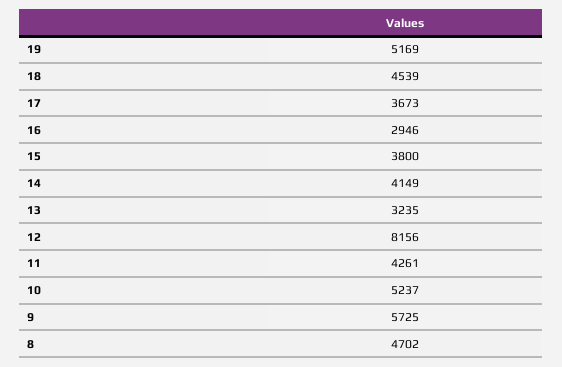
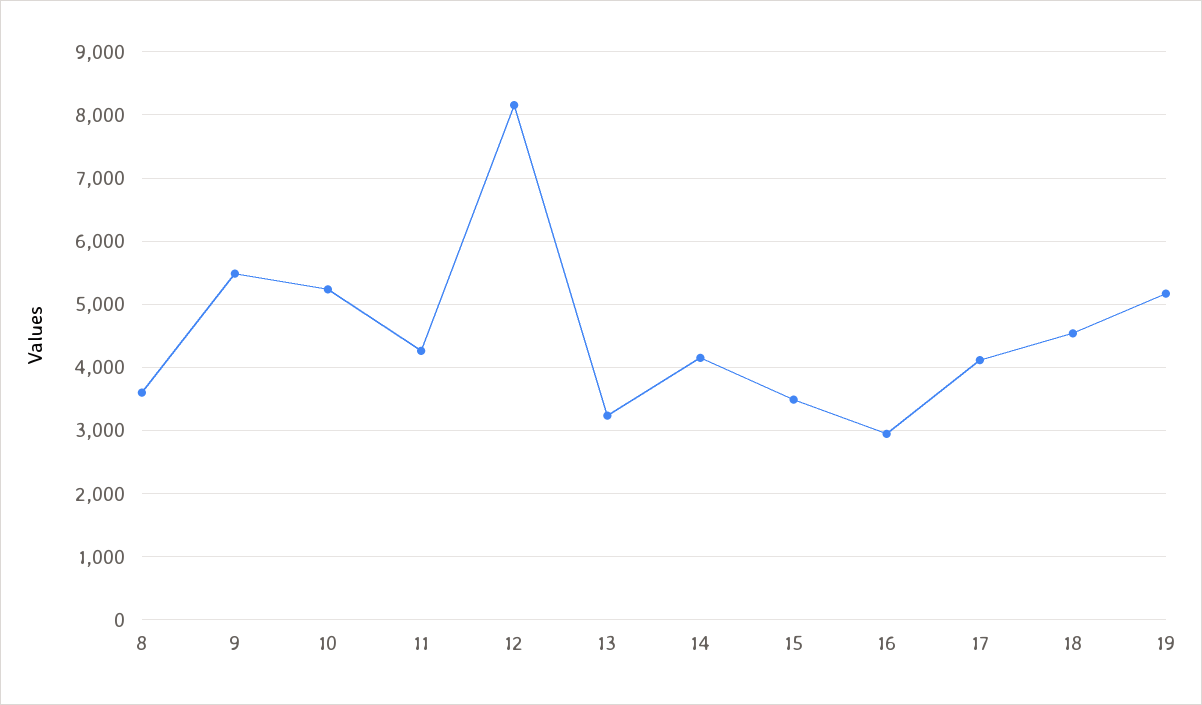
  {
    "19": 5169,
    "18": 4539,
-   "17": 3673,
+   "17": 4100,
    "16": 2946,
-   "15": 3800,
+   "15": 3500,
    "14": 4149,
    "13": 3235,
    "12": 8156,
    "11": 4261,
    "10": 5237,
-   "9": 5725,
+   "9": 5500,
-   "8": 4702
+   "8": 3600
  }

